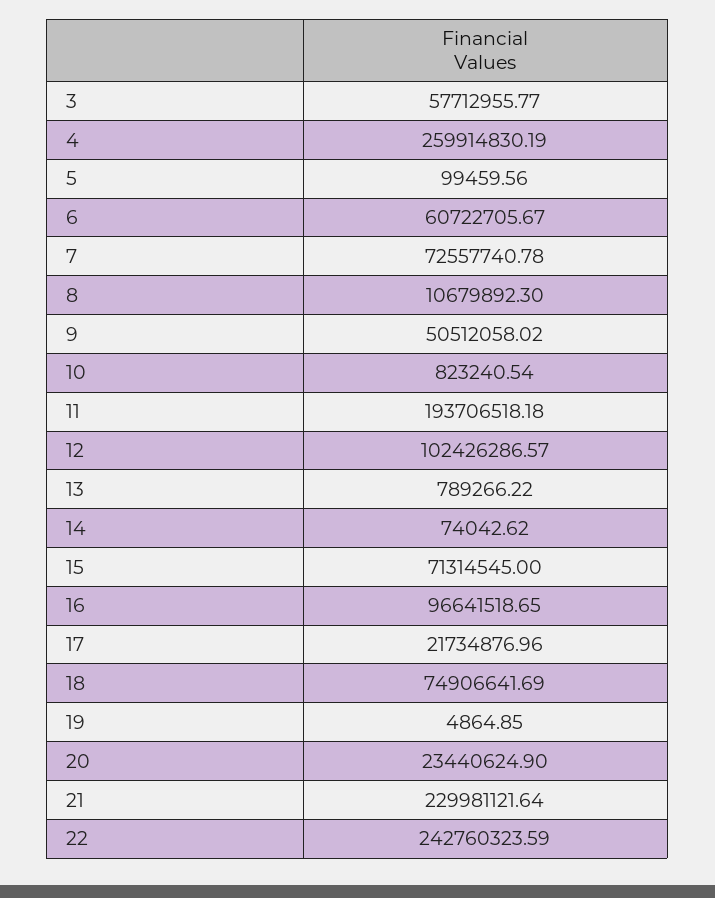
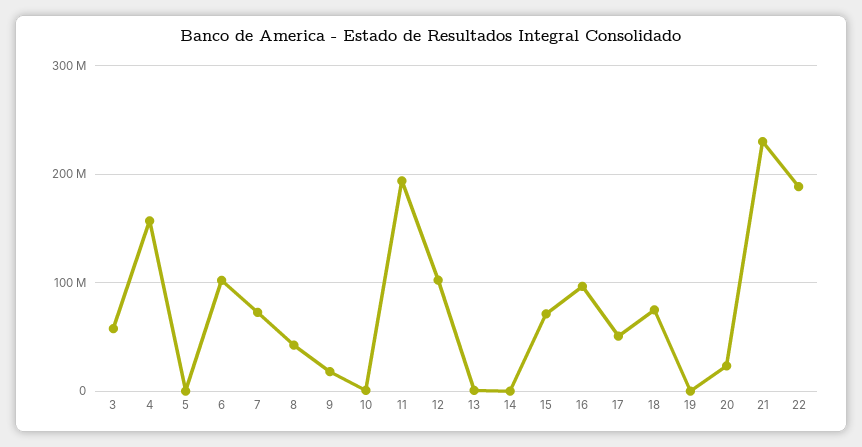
  {
    "3": 57712955.77,
-   "4": 259914830.19,
+   "4": 160000000,
    "5": 99459.56,
-   "6": 60722705.67,
+   "6": 100000000,
    "7": 72557740.78,
-   "8": 10679892.3,
+   "8": 40000000,
-   "9": 50512058.02,
+   "9": 20000000,
    "10": 823240.54,
    "11": 193706518.18,
    "12": 102426286.57,
    "13": 789266.22,
    "14": 74042.62,
    "15": 71314545,
    "16": 96641518.65,
-   "17": 21734876.96,
+   "17": 50000000,
    "18": 74906641.69,
    "19": 4864.85,
    "20": 23440624.9,
    "21": 229981121.64,
-   "22": 242760323.59
+   "22": 190000000
  }

